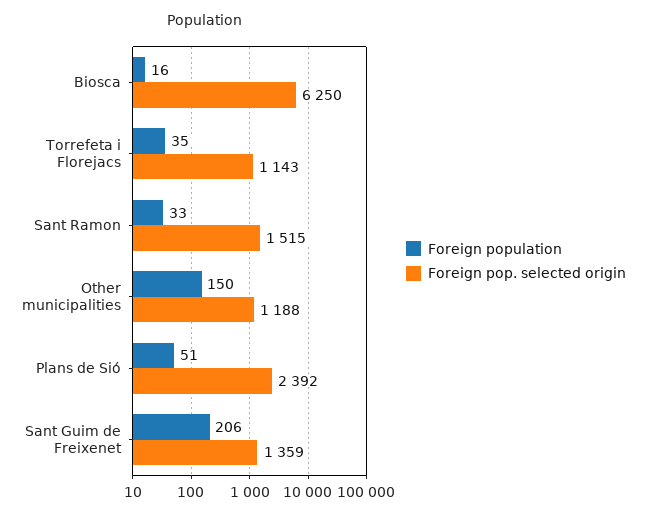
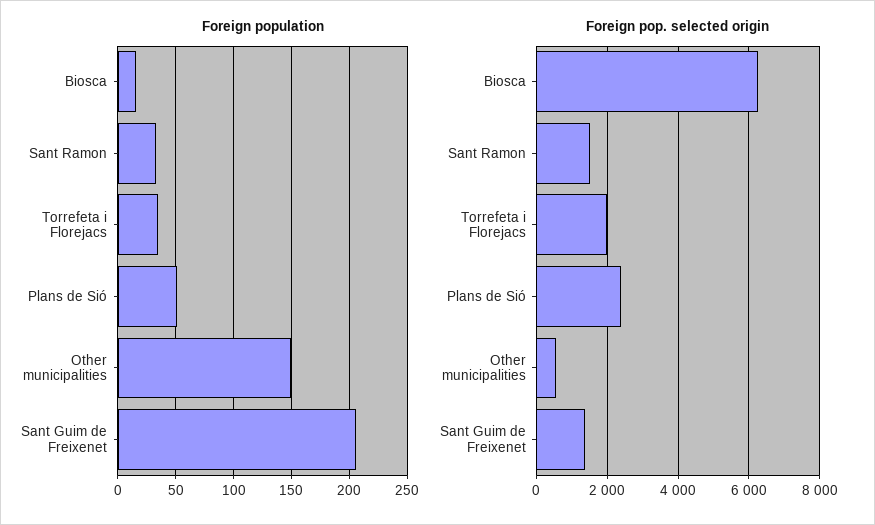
  {
    "Foreign population": {
      "Biosca": 16,
      "Torrefeta i Florejacs": 35,
      "Sant Ramon": 33,
      "Other municipalities": 150,
      "Plans de Sió": 51,
      "Sant Guim de Freixenet": 206
    },
    "Foreign pop. selected origin": {
      "Biosca": 6250,
-     "Torrefeta i Florejacs": 1143,
+     "Torrefeta i Florejacs": 2000,
      "Sant Ramon": 1515,
-     "Other municipalities": 1188,
+     "Other municipalities": 600,
      "Plans de Sió": 2392,
      "Sant Guim de Freixenet": 1359
    }
  }

